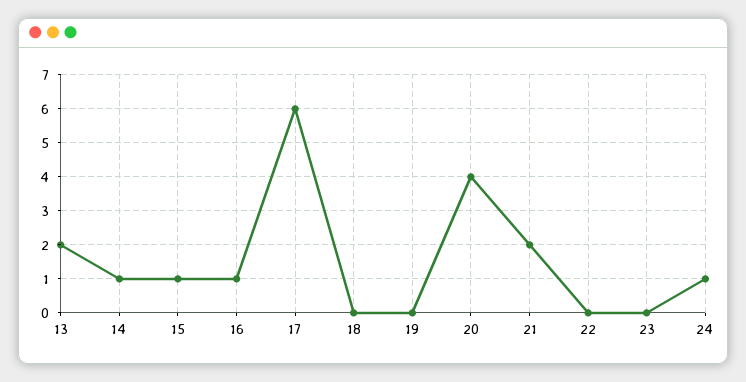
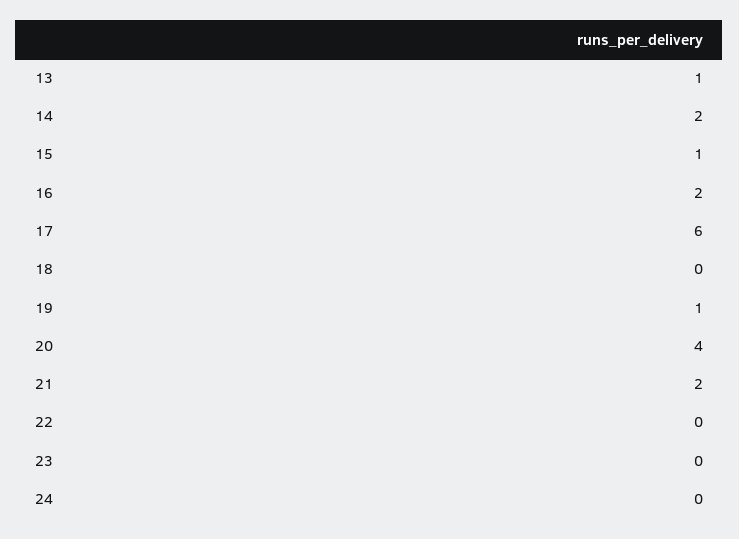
  {
-   "13": 2,
+   "13": 1,
-   "14": 1,
+   "14": 2,
    "15": 1,
-   "16": 1,
+   "16": 2,
    "17": 6,
    "18": 0,
-   "19": 0,
+   "19": 1,
    "20": 4,
    "21": 2,
    "22": 0,
    "23": 0,
-   "24": 1
+   "24": 0
  }

